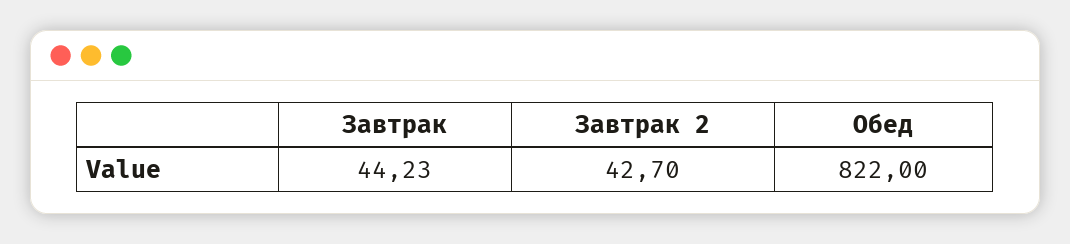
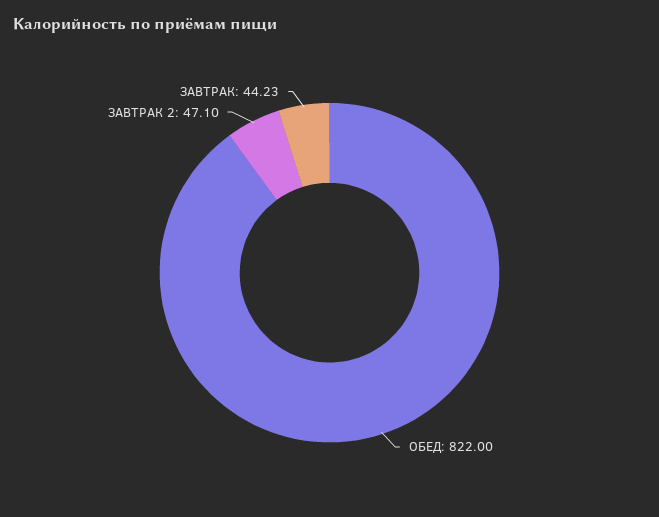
  {
    "Завтрак": 44.23,
-   "Завтрак 2": 42.7,
+   "Завтрак 2": 47.1,
    "Обед": 822
  }

